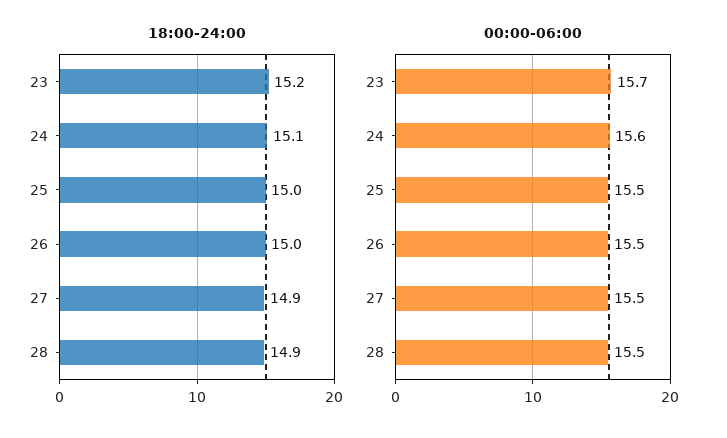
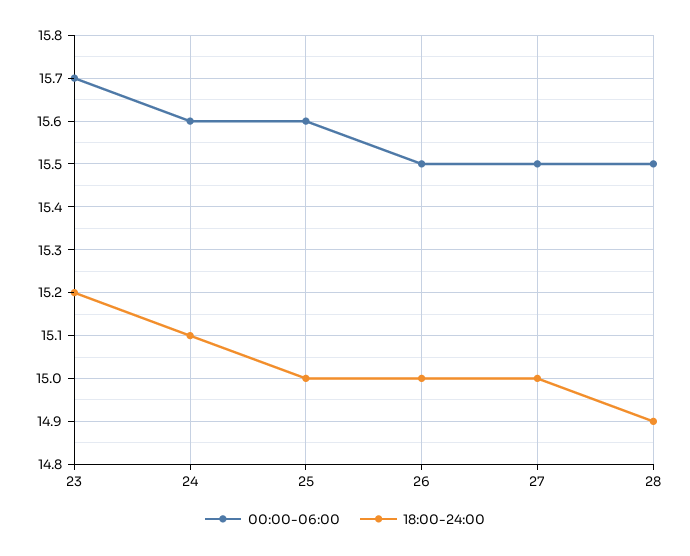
  {
    "18:00-24:00": {
      "23": 15.2,
      "24": 15.1,
      "25": 15,
      "26": 15,
-     "27": 14.9,
+     "27": 15,
      "28": 14.9
    },
    "00:00-06:00": {
      "23": 15.7,
      "24": 15.6,
-     "25": 15.5,
+     "25": 15.6,
      "26": 15.5,
      "27": 15.5,
      "28": 15.5
    }
  }

